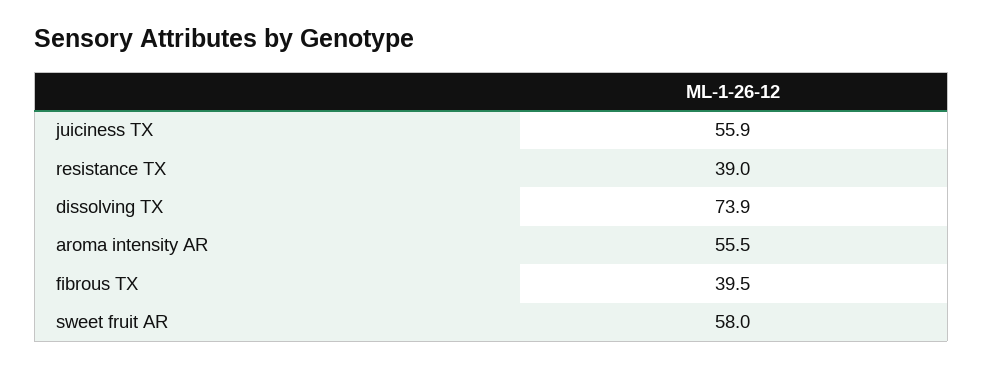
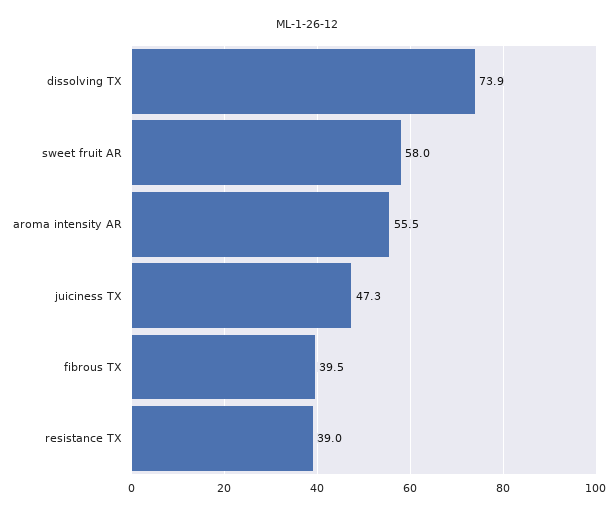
  {
-   "juiciness TX": 55.9,
+   "juiciness TX": 47.3,
    "resistance TX": 39,
    "dissolving TX": 73.9,
    "aroma intensity AR": 55.5,
    "fibrous TX": 39.5,
    "sweet fruit AR": 58
  }

